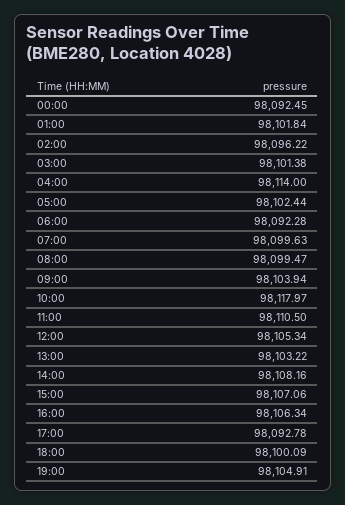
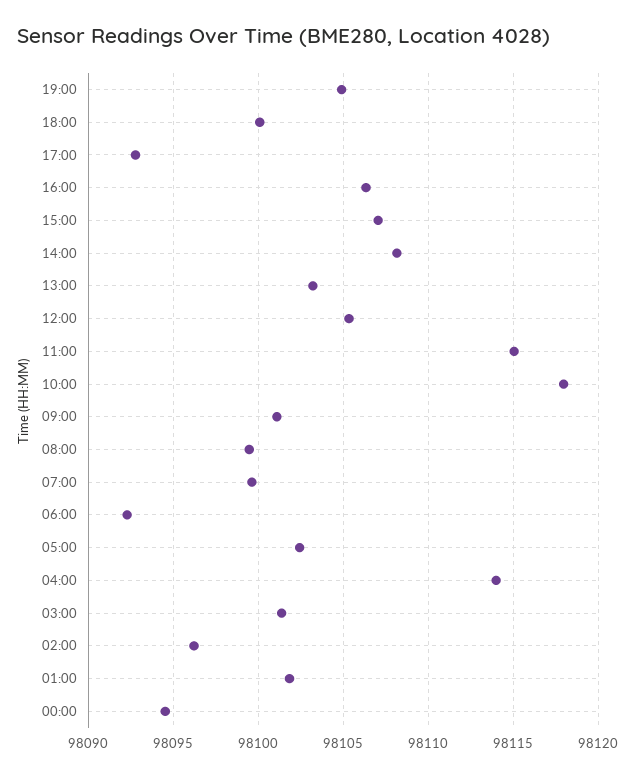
  {
-   "00:00": 98092.45,
+   "00:00": 98094.5,
    "01:00": 98101.84,
    "02:00": 98096.22,
    "03:00": 98101.38,
    "04:00": 98114,
    "05:00": 98102.44,
    "06:00": 98092.28,
    "07:00": 98099.63,
    "08:00": 98099.47,
-   "09:00": 98103.94,
+   "09:00": 98101,
    "10:00": 98117.97,
-   "11:00": 98110.5,
+   "11:00": 98115,
    "12:00": 98105.34,
    "13:00": 98103.22,
    "14:00": 98108.16,
    "15:00": 98107.06,
    "16:00": 98106.34,
    "17:00": 98092.78,
    "18:00": 98100.09,
    "19:00": 98104.91
  }

